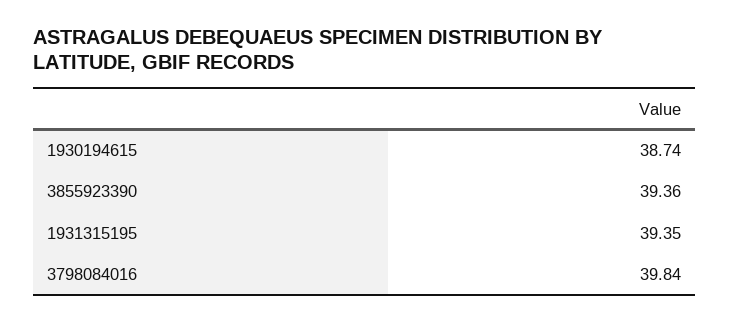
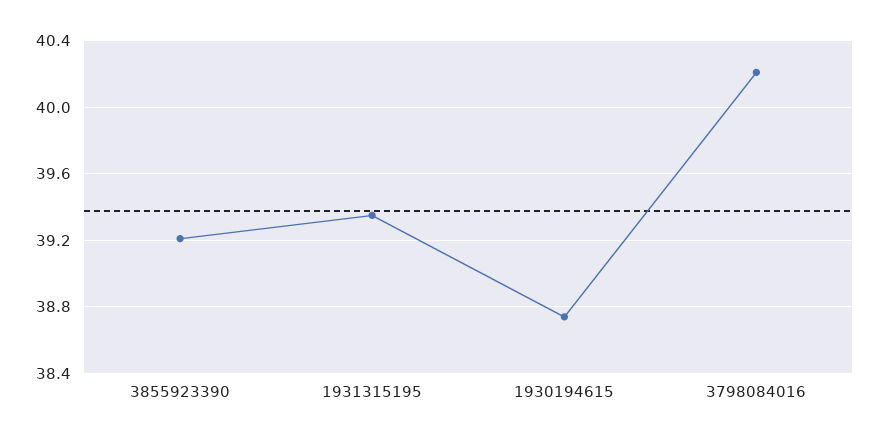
  {
    "1930194615": 38.74,
-   "3855923390": 39.36,
+   "3855923390": 39.2,
    "1931315195": 39.35,
-   "3798084016": 39.84
+   "3798084016": 40.2
  }

